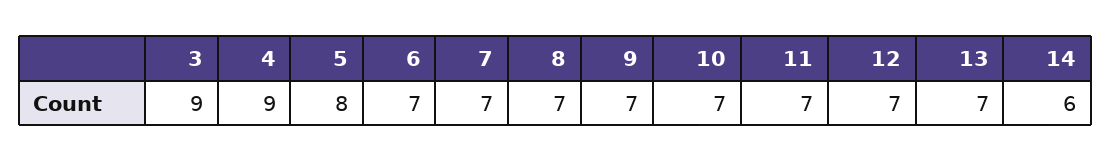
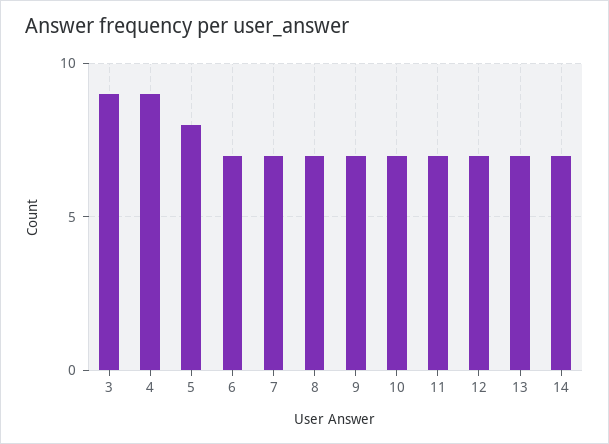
  {
    "3": 9,
    "4": 9,
    "5": 8,
    "6": 7,
    "7": 7,
    "8": 7,
    "9": 7,
    "10": 7,
    "11": 7,
    "12": 7,
    "13": 7,
-   "14": 6
+   "14": 7
  }

